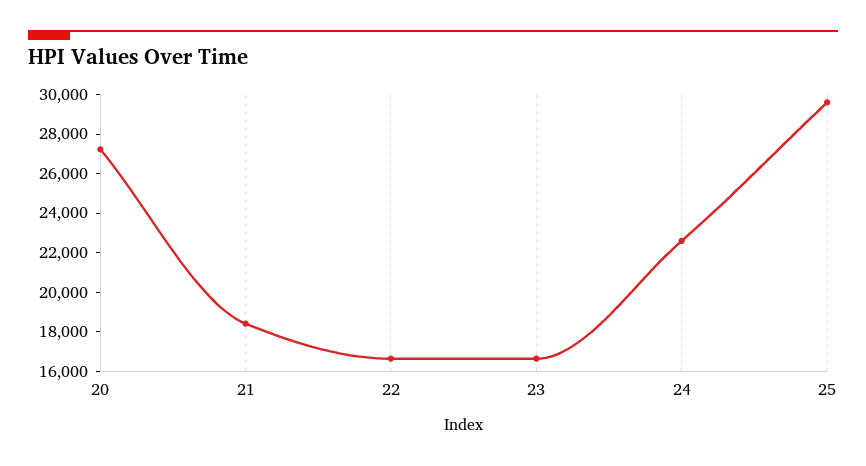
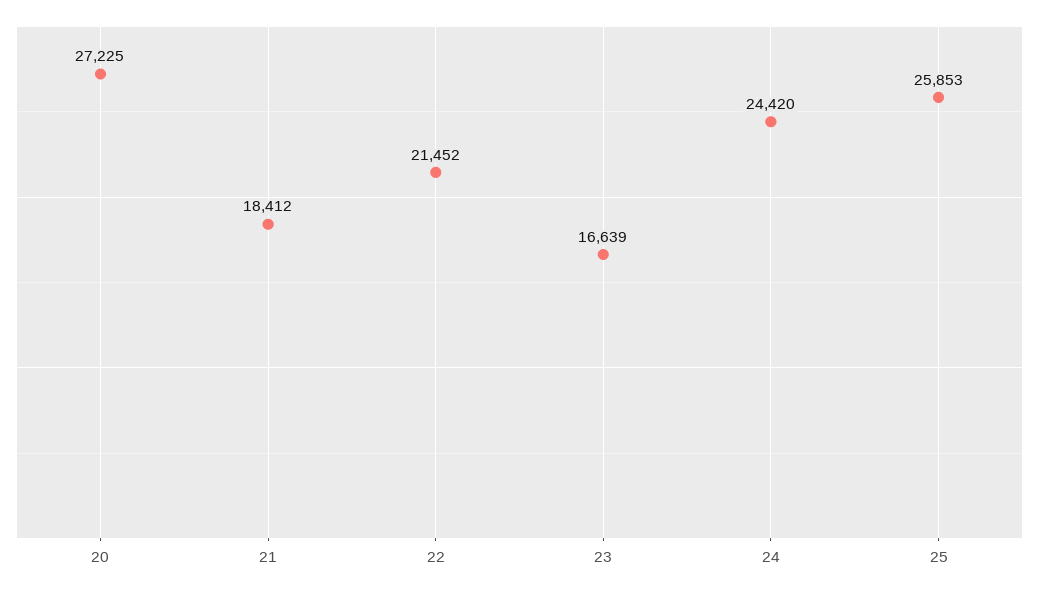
  {
    "20": 27225,
    "21": 18412,
-   "22": 16500,
+   "22": 21452,
    "23": 16639,
-   "24": 22500,
+   "24": 24420,
-   "25": 29500
+   "25": 25853
  }

